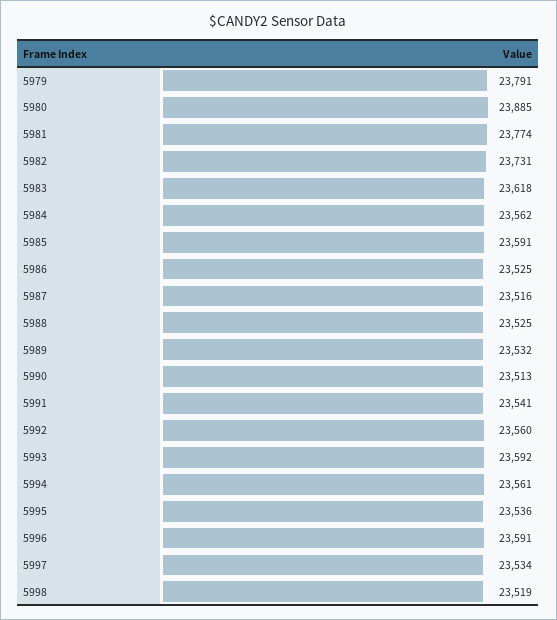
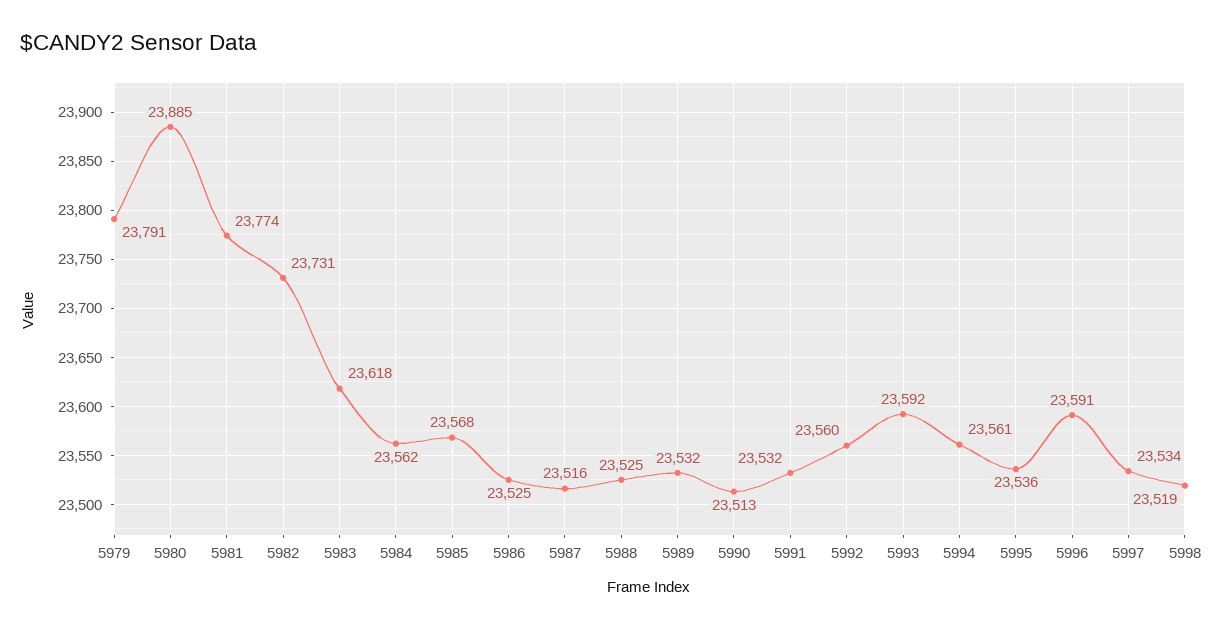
  {
    "5979": 23791,
    "5980": 23885,
    "5981": 23774,
    "5982": 23731,
    "5983": 23618,
    "5984": 23562,
-   "5985": 23591,
+   "5985": 23568,
    "5986": 23525,
    "5987": 23516,
    "5988": 23525,
    "5989": 23532,
    "5990": 23513,
-   "5991": 23541,
+   "5991": 23532,
    "5992": 23560,
    "5993": 23592,
    "5994": 23561,
    "5995": 23536,
    "5996": 23591,
    "5997": 23534,
    "5998": 23519
  }

